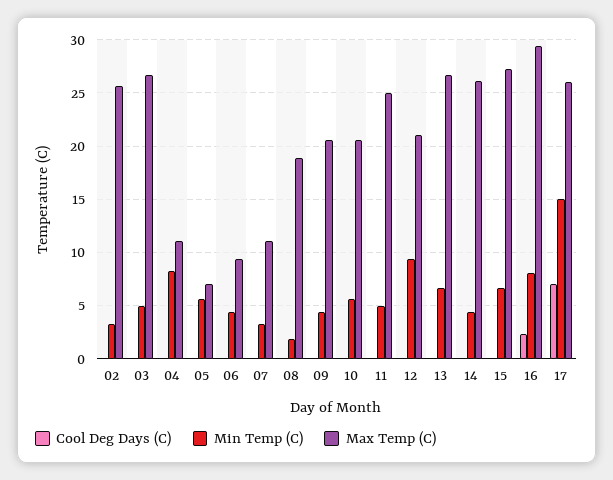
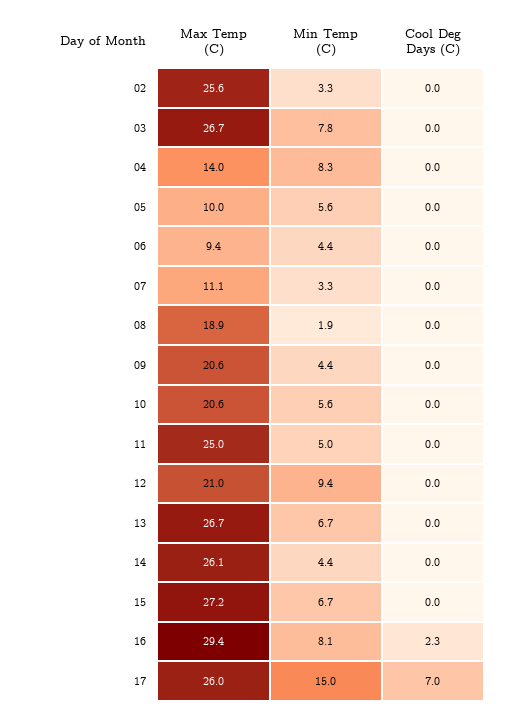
  {
    "Cool Deg Days (C)": {
      "02": 0,
      "03": 0,
      "04": 0,
      "05": 0,
      "06": 0,
      "07": 0,
      "08": 0,
      "09": 0,
      "10": 0,
      "11": 0,
      "12": 0,
      "13": 0,
      "14": 0,
      "15": 0,
      "16": 2.3,
      "17": 7
    },
    "Min Temp (C)": {
      "02": 3.3,
-     "03": 5,
+     "03": 7.8,
      "04": 8.3,
      "05": 5.6,
      "06": 4.4,
      "07": 3.3,
      "08": 1.9,
      "09": 4.4,
      "10": 5.6,
      "11": 5,
      "12": 9.4,
      "13": 6.7,
      "14": 4.4,
      "15": 6.7,
      "16": 8.1,
      "17": 15
    },
    "Max Temp (C)": {
      "02": 25.6,
      "03": 26.7,
-     "04": 11,
+     "04": 14,
-     "05": 7,
+     "05": 10,
      "06": 9.4,
      "07": 11.1,
      "08": 18.9,
      "09": 20.6,
      "10": 20.6,
      "11": 25,
      "12": 21,
      "13": 26.7,
      "14": 26.1,
      "15": 27.2,
      "16": 29.4,
      "17": 26
    }
  }

